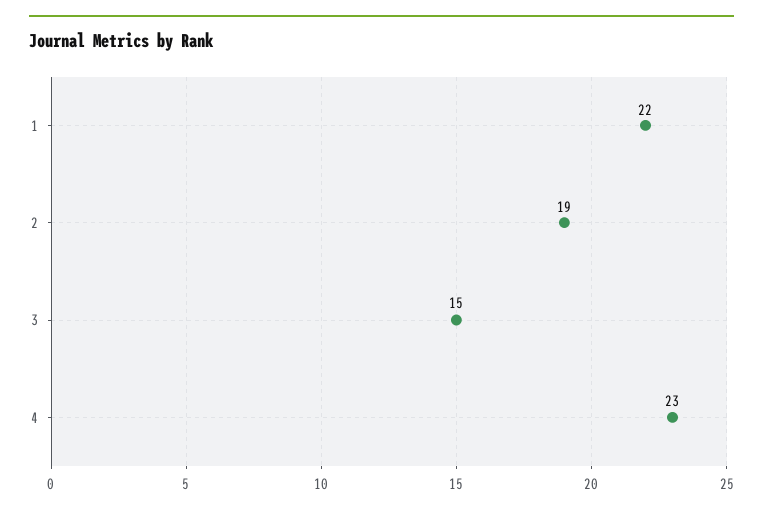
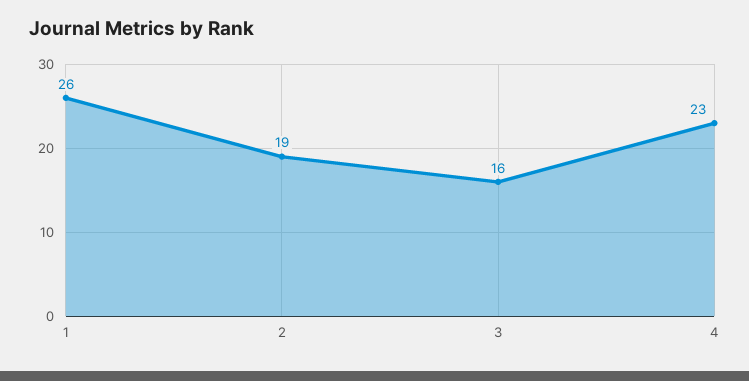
  {
-   "1": 22,
+   "1": 26,
    "2": 19,
-   "3": 15,
+   "3": 16,
    "4": 23
  }

